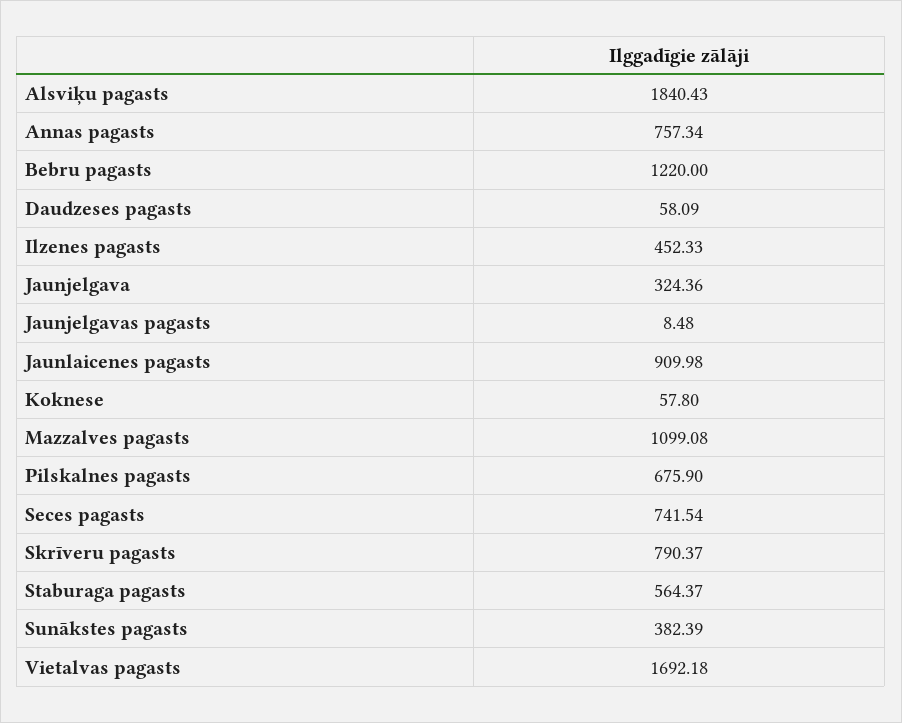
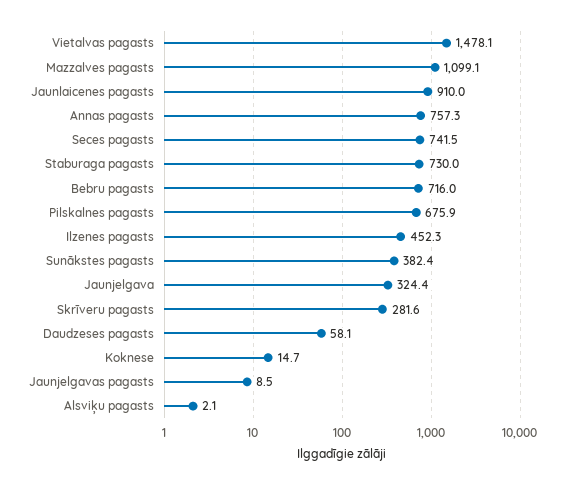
  {
-   "Alsviķu pagasts": 1840.43,
+   "Alsviķu pagasts": 2.1,
    "Annas pagasts": 757.34,
-   "Bebru pagasts": 1220,
+   "Bebru pagasts": 716,
    "Daudzeses pagasts": 58.09,
    "Ilzenes pagasts": 452.33,
    "Jaunjelgava": 324.36,
    "Jaunjelgavas pagasts": 8.48,
    "Jaunlaicenes pagasts": 909.98,
-   "Koknese": 57.8,
+   "Koknese": 14.7,
    "Mazzalves pagasts": 1099.08,
    "Pilskalnes pagasts": 675.9,
    "Seces pagasts": 741.54,
-   "Skrīveru pagasts": 790.37,
+   "Skrīveru pagasts": 281.6,
-   "Staburaga pagasts": 564.37,
+   "Staburaga pagasts": 730,
    "Sunākstes pagasts": 382.39,
-   "Vietalvas pagasts": 1692.18
+   "Vietalvas pagasts": 1478.1
  }

